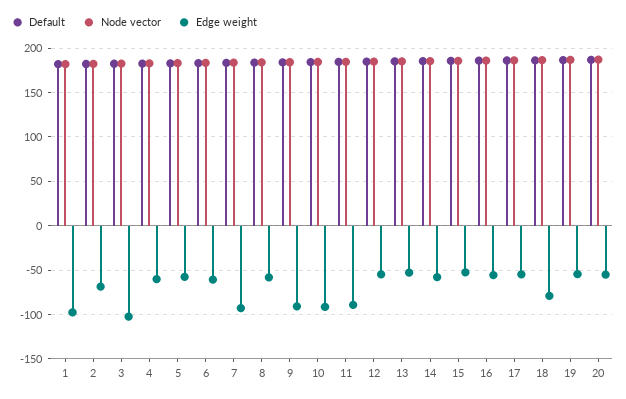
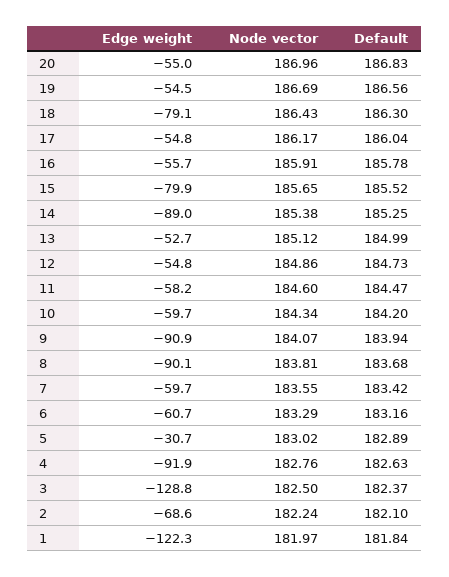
  {
    "Default": {
      "1": 181.84,
      "2": 182.1,
      "3": 182.37,
      "4": 182.63,
      "5": 182.89,
      "6": 183.16,
      "7": 183.42,
      "8": 183.68,
      "9": 183.94,
      "10": 184.2,
      "11": 184.47,
      "12": 184.73,
      "13": 184.99,
      "14": 185.25,
      "15": 185.52,
      "16": 185.78,
      "17": 186.04,
      "18": 186.3,
      "19": 186.56,
      "20": 186.83
    },
    "Node vector": {
      "1": 181.97,
      "2": 182.24,
      "3": 182.5,
      "4": 182.76,
      "5": 183.02,
      "6": 183.29,
      "7": 183.55,
      "8": 183.81,
      "9": 184.07,
      "10": 184.34,
      "11": 184.6,
      "12": 184.86,
      "13": 185.12,
      "14": 185.38,
      "15": 185.65,
      "16": 185.91,
      "17": 186.17,
      "18": 186.43,
      "19": 186.69,
      "20": 186.96
    },
    "Edge weight": {
-     "1": -100,
+     "1": -122.3,
      "2": -68.6,
-     "3": -100,
+     "3": -128.8,
-     "4": -60,
+     "4": -91.9,
-     "5": -60,
+     "5": -30.7,
      "6": -60.7,
-     "7": -90,
+     "7": -59.7,
-     "8": -60,
+     "8": -90.1,
      "9": -90.9,
-     "10": -90,
+     "10": -59.7,
-     "11": -90,
+     "11": -58.2,
      "12": -54.8,
      "13": -52.7,
-     "14": -60,
+     "14": -89,
-     "15": -50,
+     "15": -79.9,
      "16": -55.7,
      "17": -54.8,
      "18": -79.1,
      "19": -54.5,
      "20": -55
    }
  }

